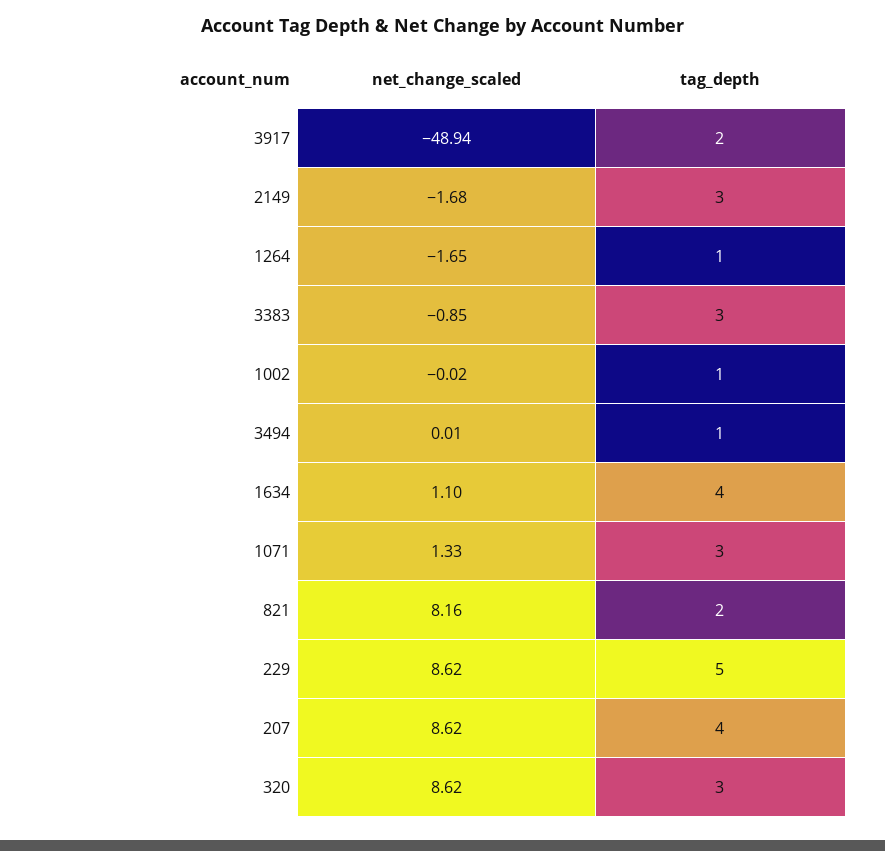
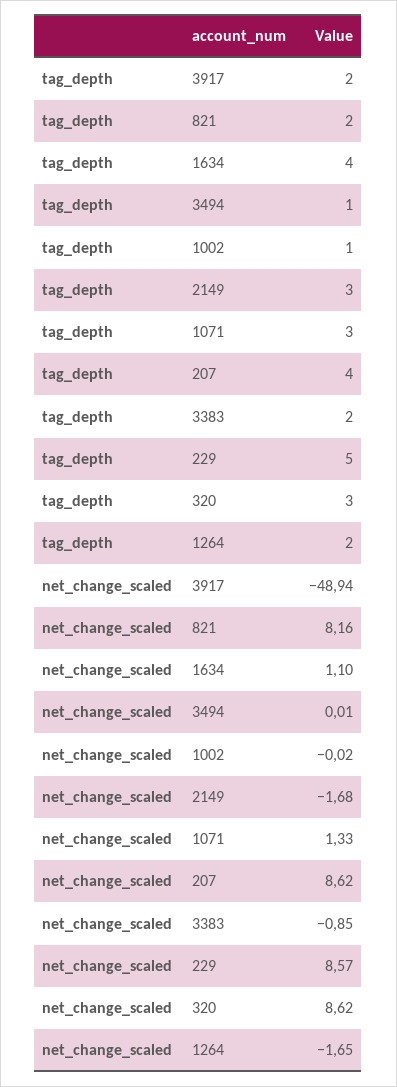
  {
    "net_change_scaled": {
      "3917": -48.94,
      "2149": -1.68,
      "1264": -1.65,
      "3383": -0.85,
      "1002": -0.02,
      "3494": 0.01,
      "1634": 1.1,
      "1071": 1.33,
      "821": 8.16,
-     "229": 8.62,
+     "229": 8.57,
      "207": 8.62,
      "320": 8.62
    },
    "tag_depth": {
      "3917": 2,
      "2149": 3,
-     "1264": 1,
+     "1264": 2,
-     "3383": 3,
+     "3383": 2,
      "1002": 1,
      "3494": 1,
      "1634": 4,
      "1071": 3,
      "821": 2,
      "229": 5,
      "207": 4,
      "320": 3
    }
  }

